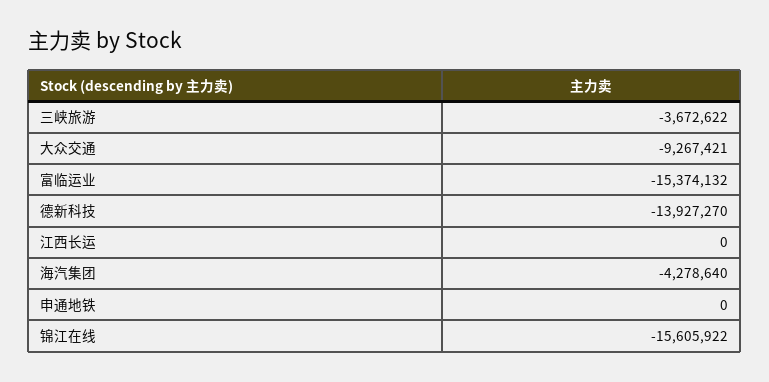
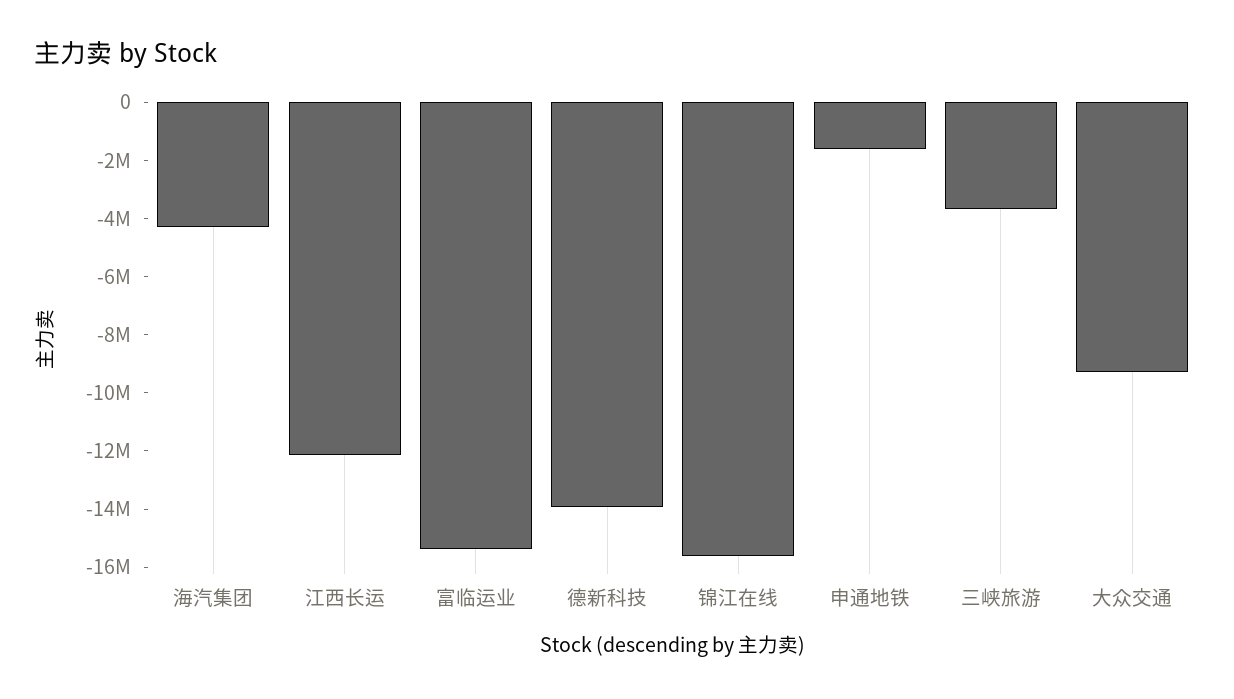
  {
    "三峡旅游": -3672622,
    "大众交通": -9267421,
    "富临运业": -15374132,
    "德新科技": -13927270,
-   "江西长运": 0,
+   "江西长运": -12000000,
    "海汽集团": -4278640,
-   "申通地铁": 0,
+   "申通地铁": -1500000,
    "锦江在线": -15605922
  }

